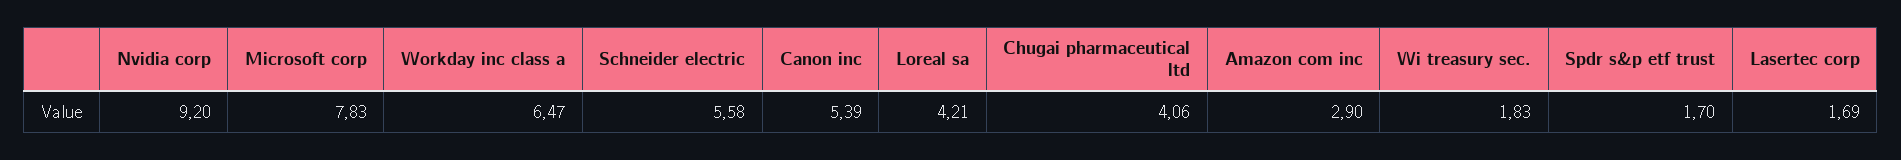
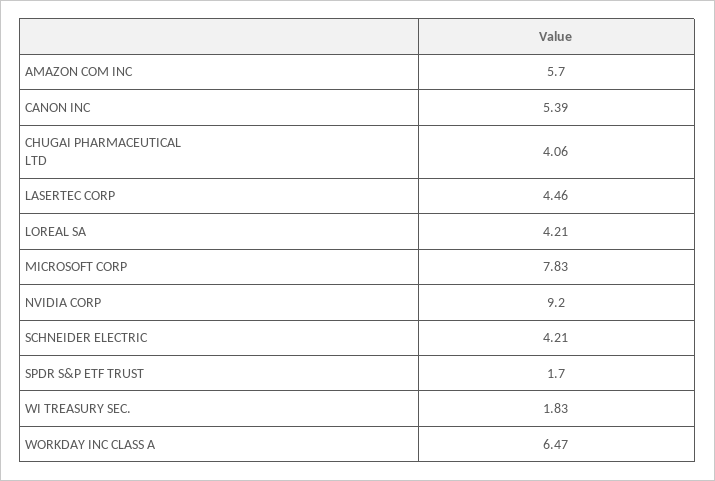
  {
    "Nvidia corp": 9.2,
    "Microsoft corp": 7.83,
    "Workday inc class a": 6.47,
-   "Schneider electric": 5.58,
+   "Schneider electric": 4.21,
    "Canon inc": 5.39,
    "Loreal sa": 4.21,
    "Chugai pharmaceutical ltd": 4.06,
-   "Amazon com inc": 2.9,
+   "Amazon com inc": 5.7,
    "Wi treasury sec.": 1.83,
    "Spdr s&p etf trust": 1.7,
-   "Lasertec corp": 1.69
+   "Lasertec corp": 4.46
  }

